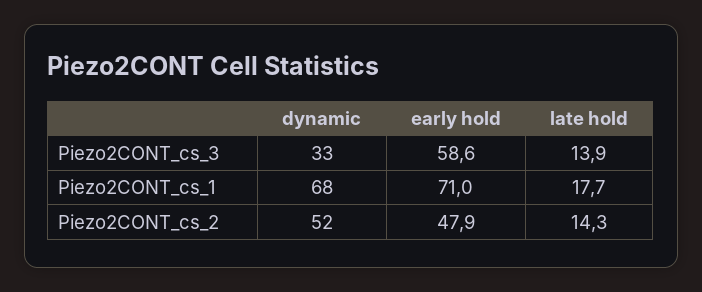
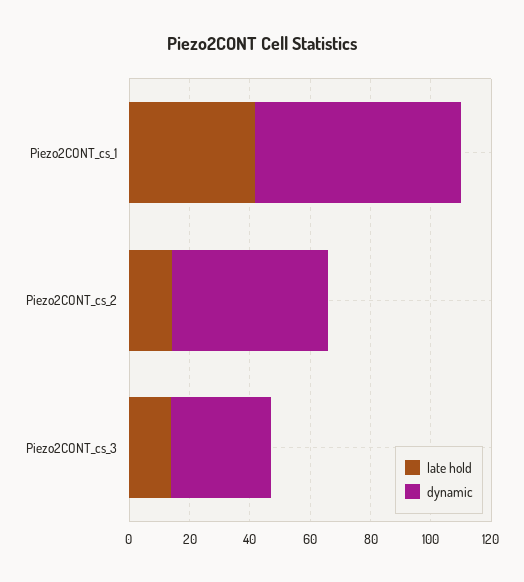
  {
    "dynamic": {
      "Piezo2CONT_cs_3": 33,
      "Piezo2CONT_cs_1": 68,
      "Piezo2CONT_cs_2": 52
    },
-   "early hold": {
-     "Piezo2CONT_cs_3": 58.6,
-     "Piezo2CONT_cs_1": 71,
-     "Piezo2CONT_cs_2": 47.9
-   },
    "late hold": {
      "Piezo2CONT_cs_3": 13.9,
-     "Piezo2CONT_cs_1": 17.7,
+     "Piezo2CONT_cs_1": 40,
      "Piezo2CONT_cs_2": 14.3
    }
  }

